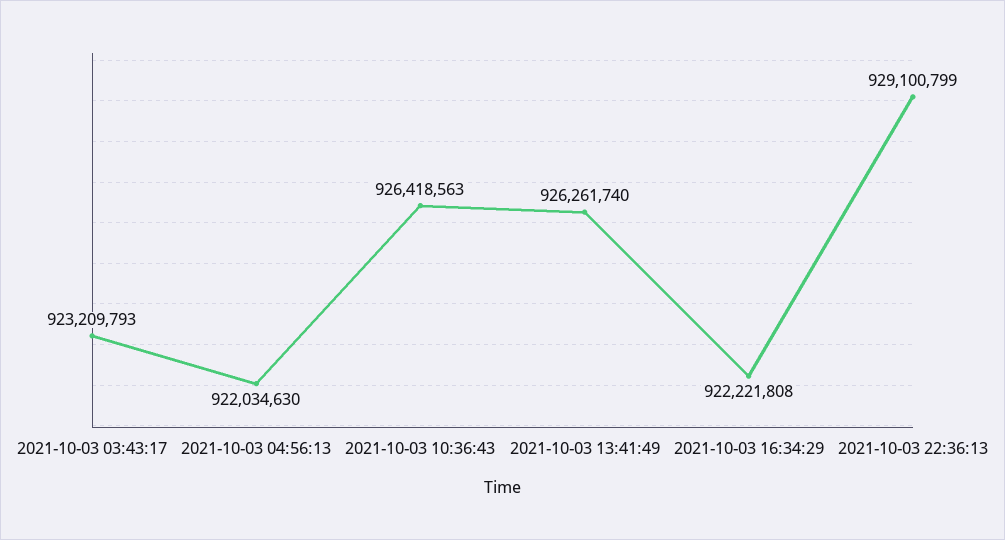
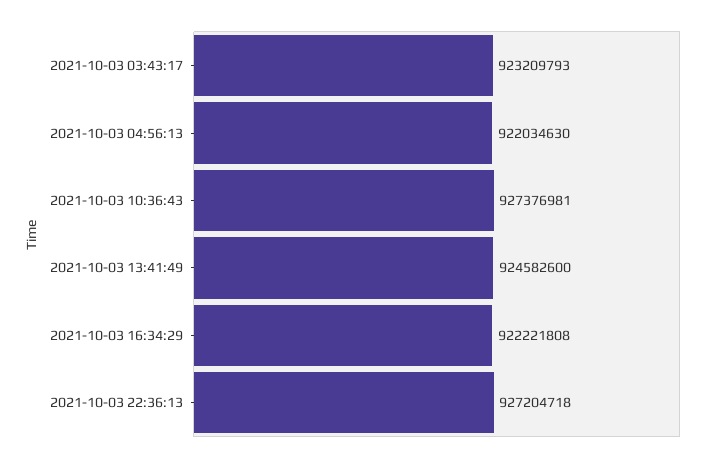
  {
    "2021-10-03 03:43:17": 923209793,
    "2021-10-03 04:56:13": 922034630,
-   "2021-10-03 10:36:43": 926418563,
+   "2021-10-03 10:36:43": 927376981,
-   "2021-10-03 13:41:49": 926261740,
+   "2021-10-03 13:41:49": 924582600,
    "2021-10-03 16:34:29": 922221808,
-   "2021-10-03 22:36:13": 929100799
+   "2021-10-03 22:36:13": 927204718
  }

